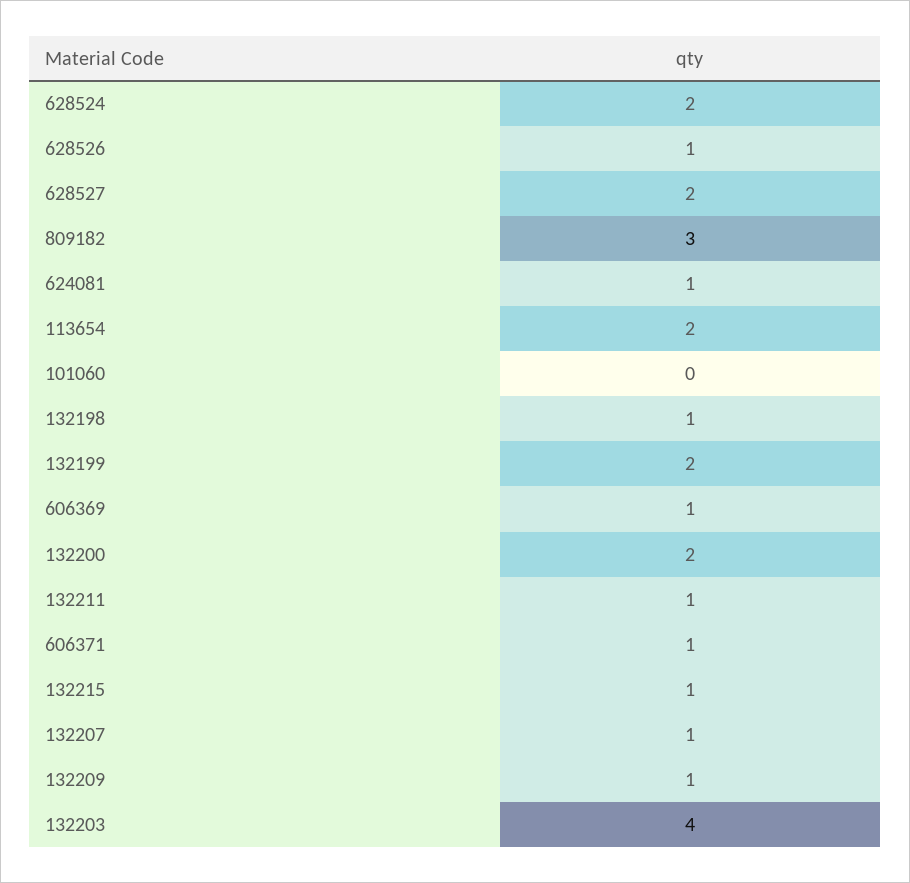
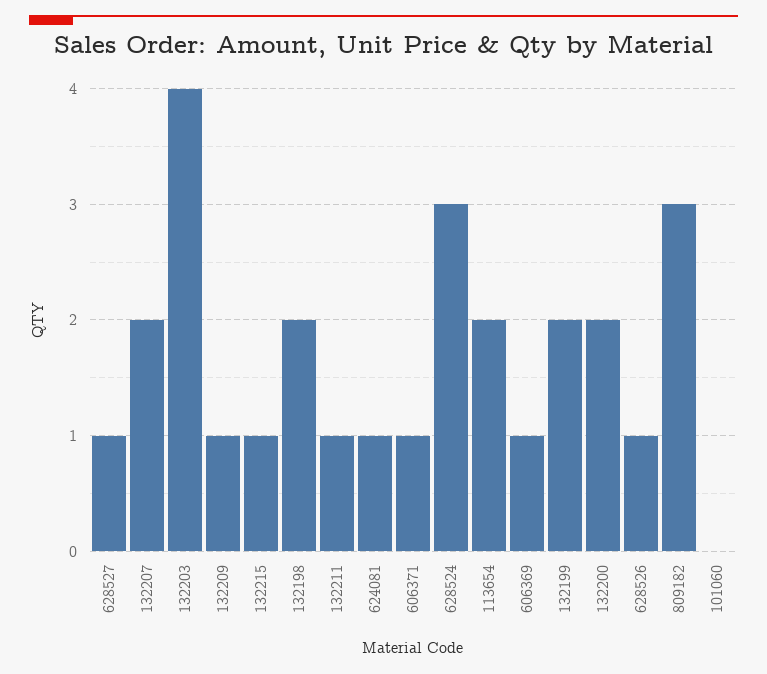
  {
-   "628524": 2,
+   "628524": 3,
    "628526": 1,
-   "628527": 2,
+   "628527": 1,
    "809182": 3,
    "624081": 1,
    "113654": 2,
    "101060": 0,
-   "132198": 1,
+   "132198": 2,
    "132199": 2,
    "606369": 1,
    "132200": 2,
    "132211": 1,
    "606371": 1,
    "132215": 1,
-   "132207": 1,
+   "132207": 2,
    "132209": 1,
    "132203": 4
  }

